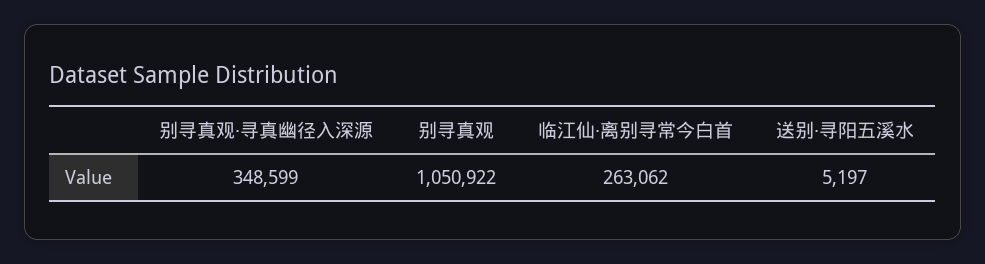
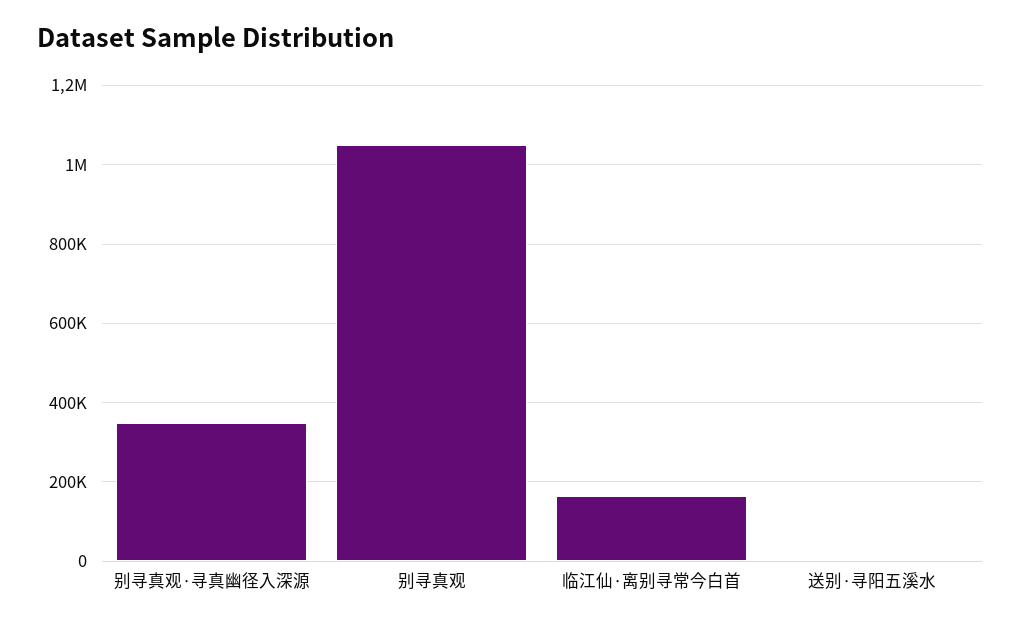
  {
    "别寻真观·寻真幽径入深源": 348599,
    "别寻真观": 1050922,
-   "临江仙·离别寻常今白首": 263062,
+   "临江仙·离别寻常今白首": 160000,
    "送别·寻阳五溪水": 5197
  }

